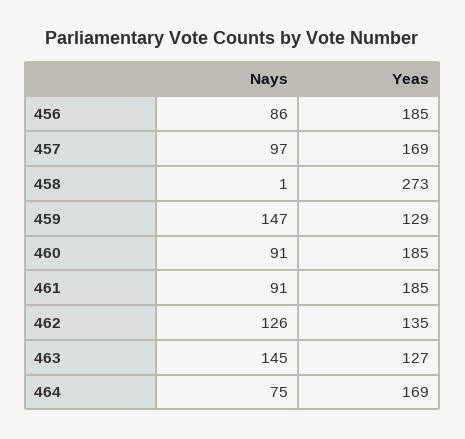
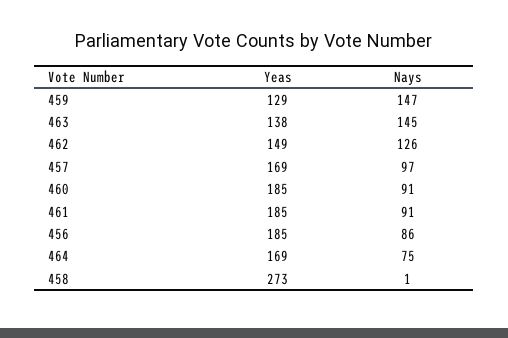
  {
    "Nays": {
      "456": 86,
      "457": 97,
      "458": 1,
      "459": 147,
      "460": 91,
      "461": 91,
      "462": 126,
      "463": 145,
      "464": 75
    },
    "Yeas": {
      "456": 185,
      "457": 169,
      "458": 273,
      "459": 129,
      "460": 185,
      "461": 185,
-     "462": 135,
+     "462": 149,
-     "463": 127,
+     "463": 138,
      "464": 169
    }
  }

